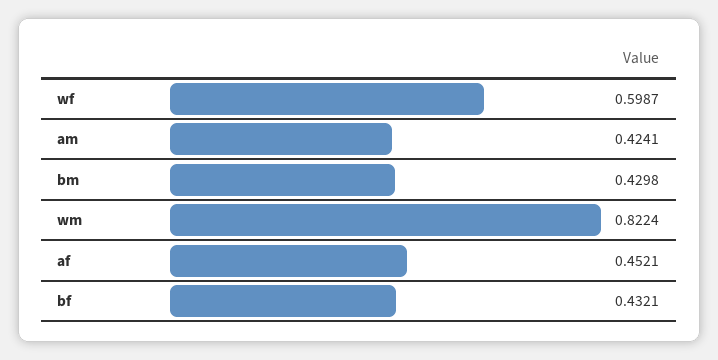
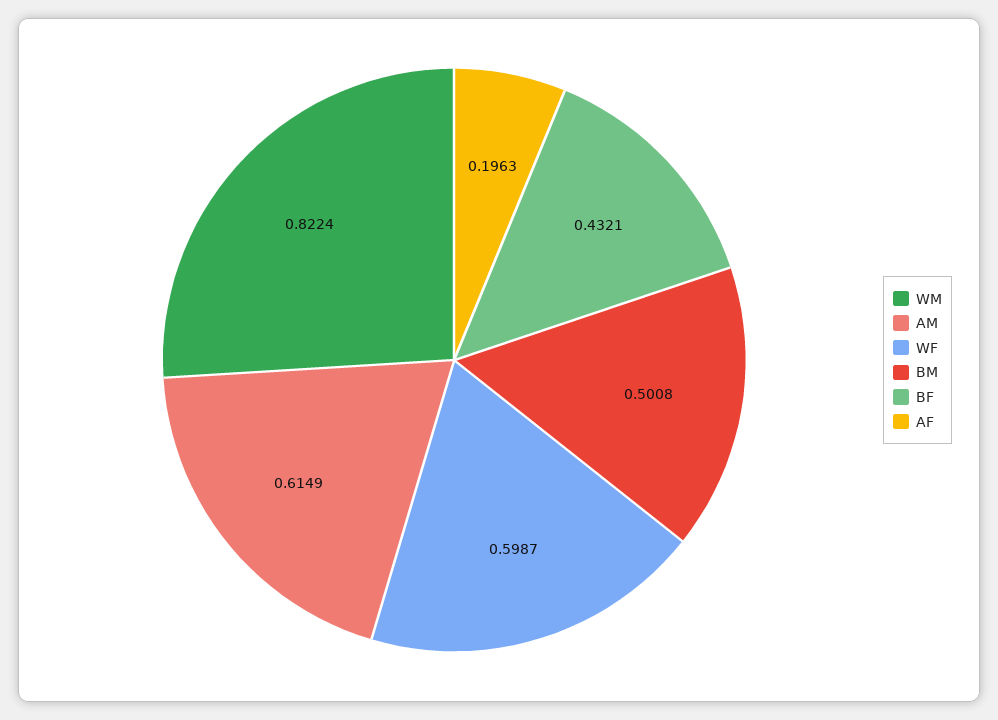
  {
    "wf": 0.5987,
-   "am": 0.4241,
+   "am": 0.6149,
-   "bm": 0.4298,
+   "bm": 0.5008,
    "wm": 0.8224,
-   "af": 0.4521,
+   "af": 0.1963,
    "bf": 0.4321
  }

